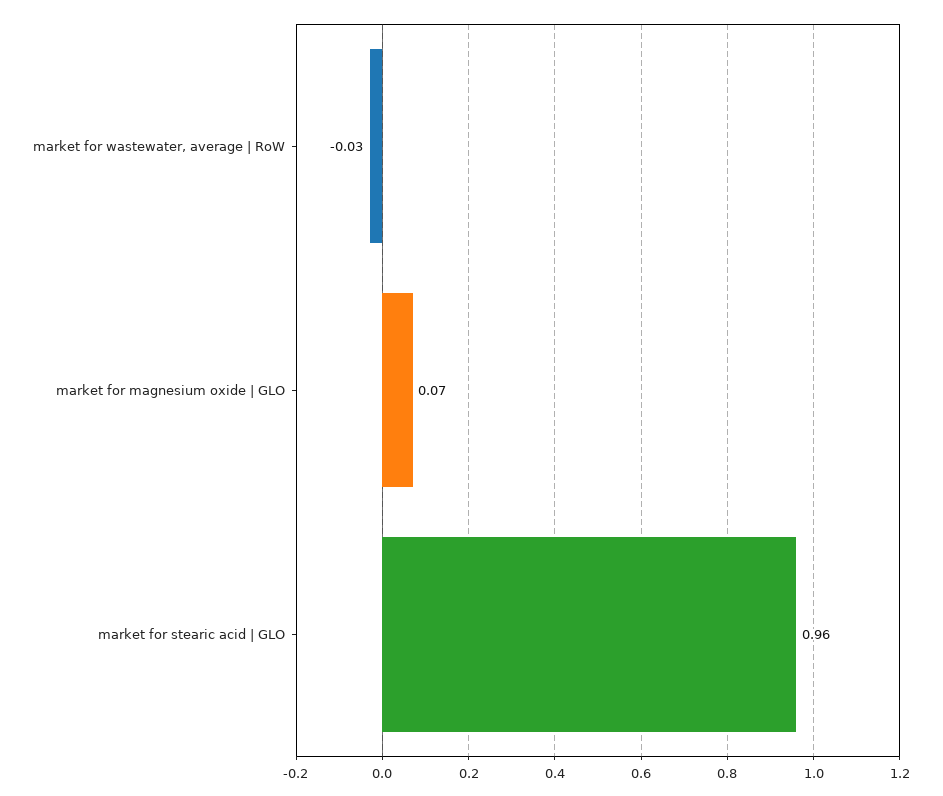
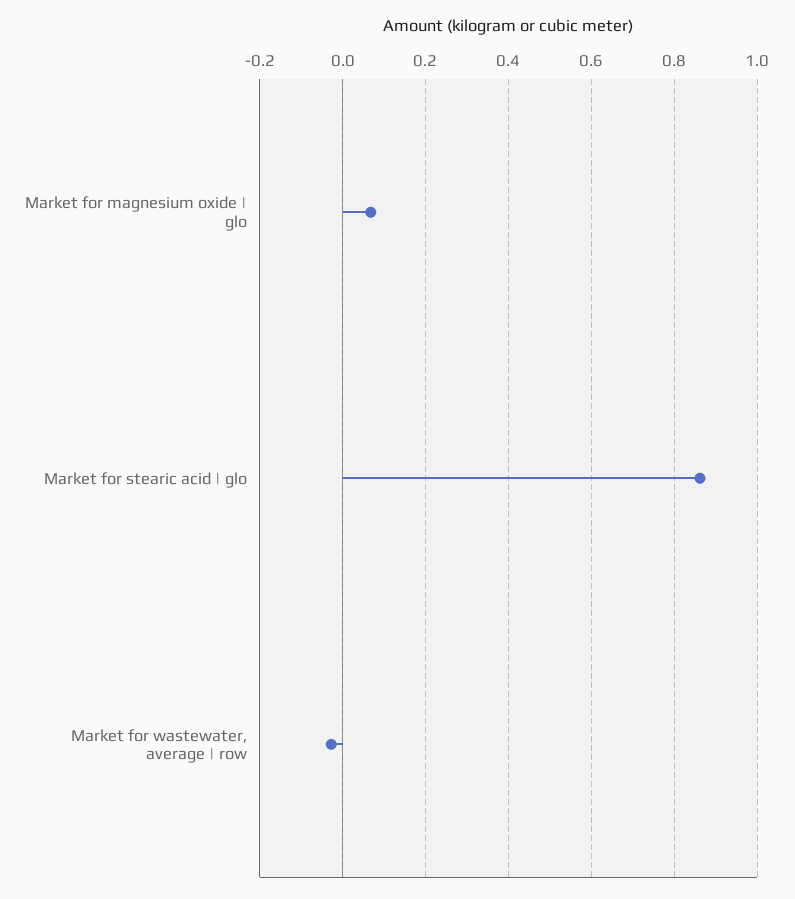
  {
    "market for wastewater, average | RoW": -0.03,
    "market for magnesium oxide | GLO": 0.07,
-   "market for stearic acid | GLO": 0.96
+   "market for stearic acid | GLO": 0.86
  }

